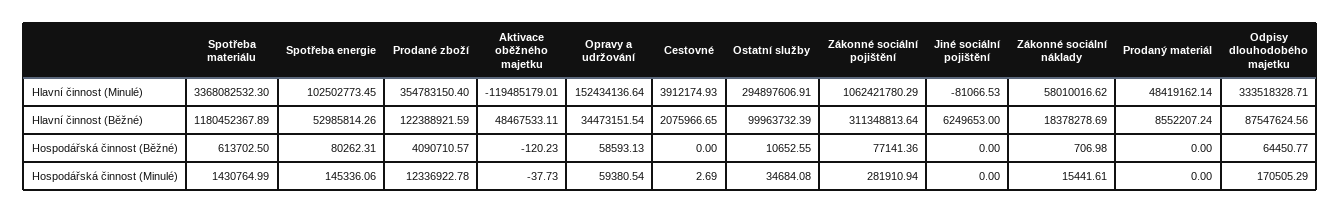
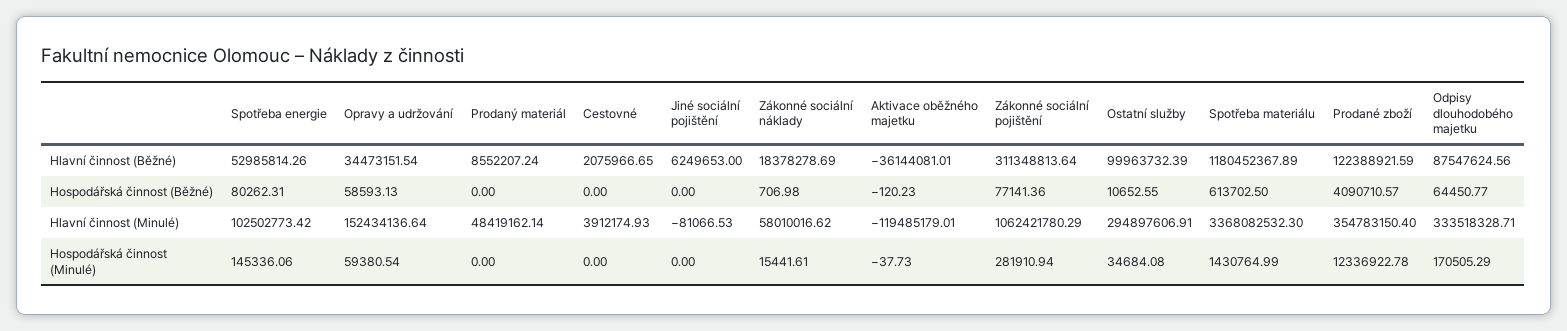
  {
    "Spotřeba materiálu": {
      "Hlavní činnost (Minulé)": 3368082532.3,
      "Hlavní činnost (Běžné)": 1180452367.89,
      "Hospodářská činnost (Běžné)": 613702.5,
      "Hospodářská činnost (Minulé)": 1430764.99
    },
    "Spotřeba energie": {
-     "Hlavní činnost (Minulé)": 102502773.45,
+     "Hlavní činnost (Minulé)": 102502773.42,
      "Hlavní činnost (Běžné)": 52985814.26,
      "Hospodářská činnost (Běžné)": 80262.31,
      "Hospodářská činnost (Minulé)": 145336.06
    },
    "Prodané zboží": {
      "Hlavní činnost (Minulé)": 354783150.4,
      "Hlavní činnost (Běžné)": 122388921.59,
      "Hospodářská činnost (Běžné)": 4090710.57,
      "Hospodářská činnost (Minulé)": 12336922.78
    },
    "Aktivace oběžného majetku": {
      "Hlavní činnost (Minulé)": -119485179.01,
-     "Hlavní činnost (Běžné)": 48467533.11,
+     "Hlavní činnost (Běžné)": -36144081.01,
      "Hospodářská činnost (Běžné)": -120.23,
      "Hospodářská činnost (Minulé)": -37.73
    },
    "Opravy a udržování": {
      "Hlavní činnost (Minulé)": 152434136.64,
      "Hlavní činnost (Běžné)": 34473151.54,
      "Hospodářská činnost (Běžné)": 58593.13,
      "Hospodářská činnost (Minulé)": 59380.54
    },
    "Cestovné": {
      "Hlavní činnost (Minulé)": 3912174.93,
      "Hlavní činnost (Běžné)": 2075966.65,
      "Hospodářská činnost (Běžné)": 0,
-     "Hospodářská činnost (Minulé)": 2.69
+     "Hospodářská činnost (Minulé)": 0
    },
    "Ostatní služby": {
      "Hlavní činnost (Minulé)": 294897606.91,
      "Hlavní činnost (Běžné)": 99963732.39,
      "Hospodářská činnost (Běžné)": 10652.55,
      "Hospodářská činnost (Minulé)": 34684.08
    },
    "Zákonné sociální pojištění": {
      "Hlavní činnost (Minulé)": 1062421780.29,
      "Hlavní činnost (Běžné)": 311348813.64,
      "Hospodářská činnost (Běžné)": 77141.36,
      "Hospodářská činnost (Minulé)": 281910.94
    },
    "Jiné sociální pojištění": {
      "Hlavní činnost (Minulé)": -81066.53,
      "Hlavní činnost (Běžné)": 6249653,
      "Hospodářská činnost (Běžné)": 0,
      "Hospodářská činnost (Minulé)": 0
    },
    "Zákonné sociální náklady": {
      "Hlavní činnost (Minulé)": 58010016.62,
      "Hlavní činnost (Běžné)": 18378278.69,
      "Hospodářská činnost (Běžné)": 706.98,
      "Hospodářská činnost (Minulé)": 15441.61
    },
    "Prodaný materiál": {
      "Hlavní činnost (Minulé)": 48419162.14,
      "Hlavní činnost (Běžné)": 8552207.24,
      "Hospodářská činnost (Běžné)": 0,
      "Hospodářská činnost (Minulé)": 0
    },
    "Odpisy dlouhodobého majetku": {
      "Hlavní činnost (Minulé)": 333518328.71,
      "Hlavní činnost (Běžné)": 87547624.56,
      "Hospodářská činnost (Běžné)": 64450.77,
      "Hospodářská činnost (Minulé)": 170505.29
    }
  }

